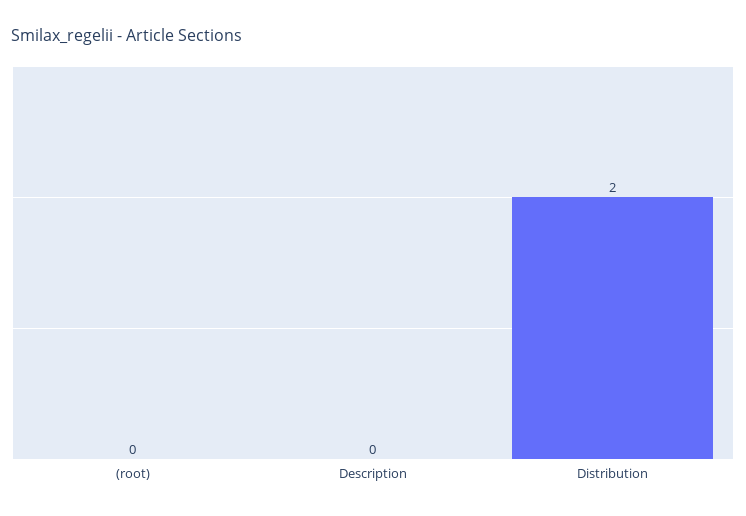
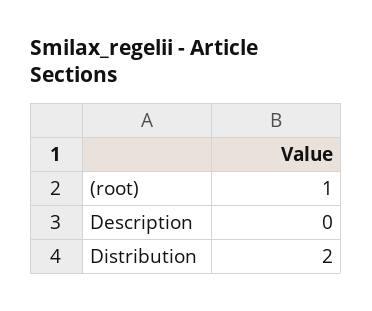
  {
-   "(root)": 0,
+   "(root)": 1,
    "Description": 0,
    "Distribution": 2
  }

